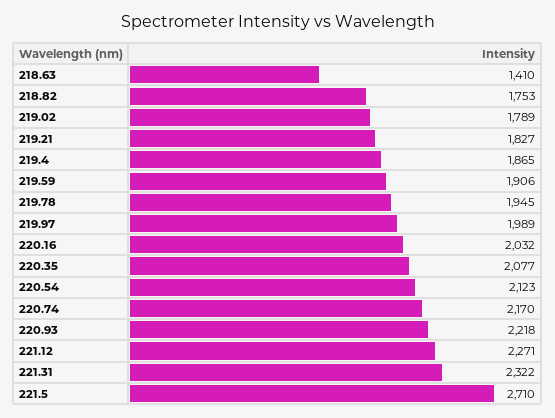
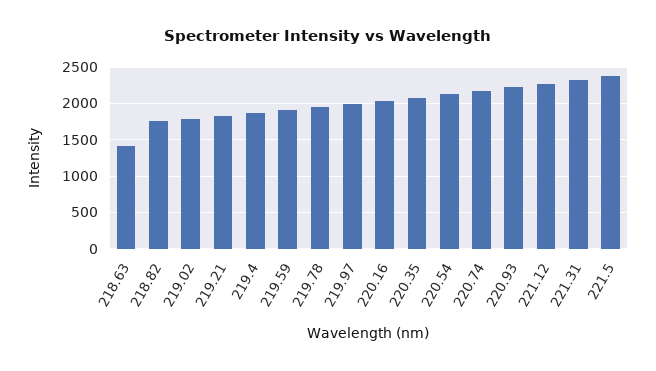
  {
    "218.63": 1410,
    "218.82": 1753,
    "219.02": 1789,
    "219.21": 1827,
    "219.4": 1865,
    "219.59": 1906,
    "219.78": 1945,
    "219.97": 1989,
    "220.16": 2032,
    "220.35": 2077,
    "220.54": 2123,
    "220.74": 2170,
    "220.93": 2218,
    "221.12": 2271,
    "221.31": 2322,
-   "221.5": 2710
+   "221.5": 2400
  }

